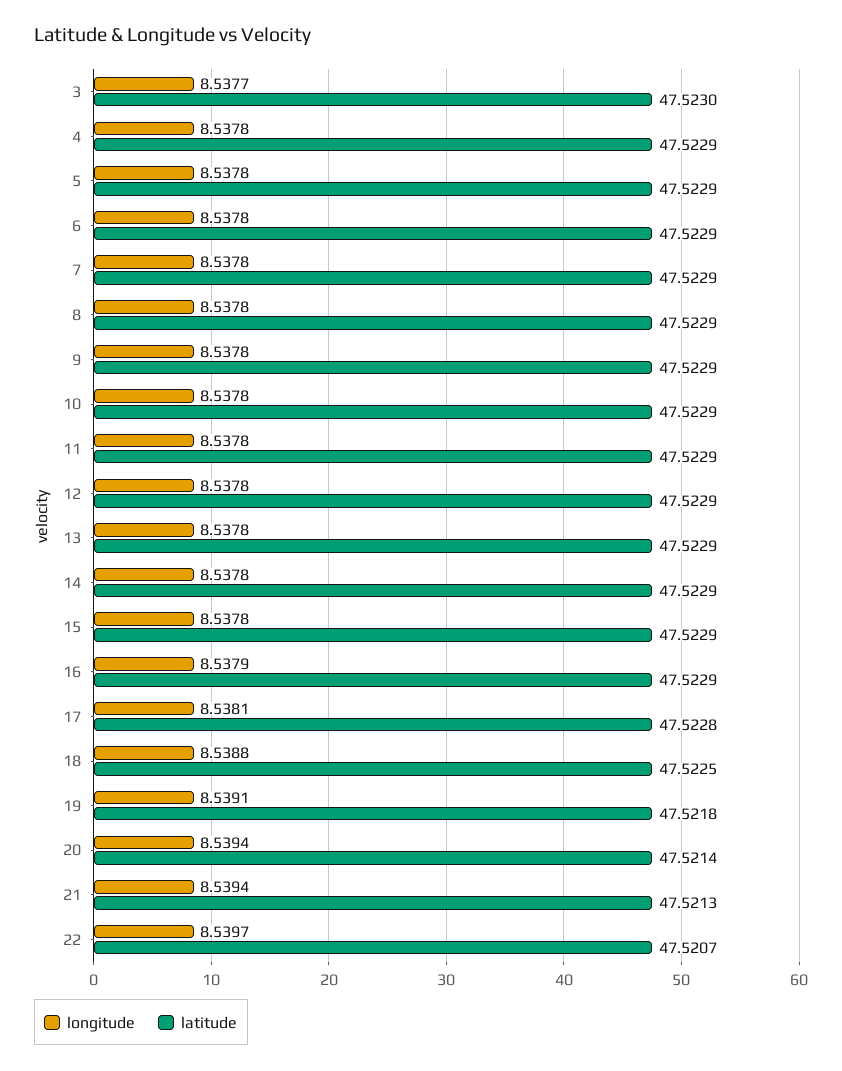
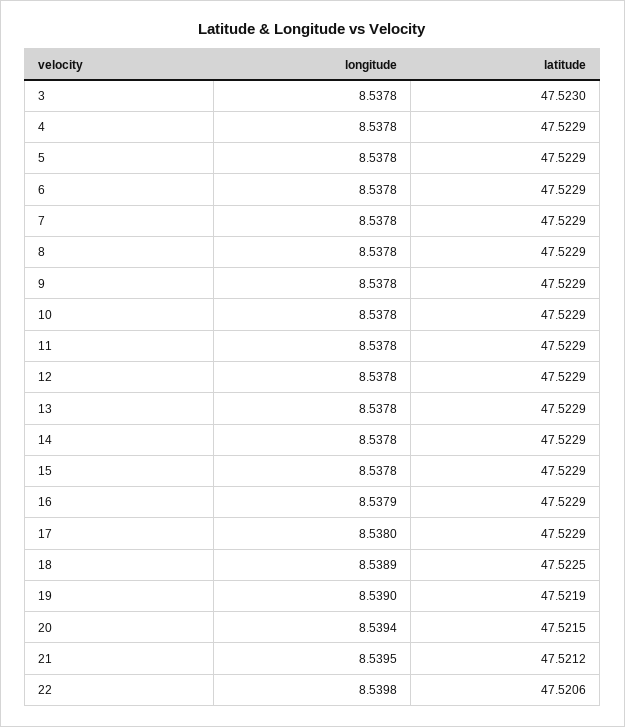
  {
    "longitude": {
-     "3": 8.5377,
+     "3": 8.5378,
      "4": 8.5378,
      "5": 8.5378,
      "6": 8.5378,
      "7": 8.5378,
      "8": 8.5378,
      "9": 8.5378,
      "10": 8.5378,
      "11": 8.5378,
      "12": 8.5378,
      "13": 8.5378,
      "14": 8.5378,
      "15": 8.5378,
      "16": 8.5379,
-     "17": 8.5381,
+     "17": 8.538,
-     "18": 8.5388,
+     "18": 8.5389,
-     "19": 8.5391,
+     "19": 8.539,
      "20": 8.5394,
-     "21": 8.5394,
+     "21": 8.5395,
-     "22": 8.5397
+     "22": 8.5398
    },
    "latitude": {
      "3": 47.523,
      "4": 47.5229,
      "5": 47.5229,
      "6": 47.5229,
      "7": 47.5229,
      "8": 47.5229,
      "9": 47.5229,
      "10": 47.5229,
      "11": 47.5229,
      "12": 47.5229,
      "13": 47.5229,
      "14": 47.5229,
      "15": 47.5229,
      "16": 47.5229,
-     "17": 47.5228,
+     "17": 47.5229,
      "18": 47.5225,
-     "19": 47.5218,
+     "19": 47.5219,
-     "20": 47.5214,
+     "20": 47.5215,
-     "21": 47.5213,
+     "21": 47.5212,
-     "22": 47.5207
+     "22": 47.5206
    }
  }

